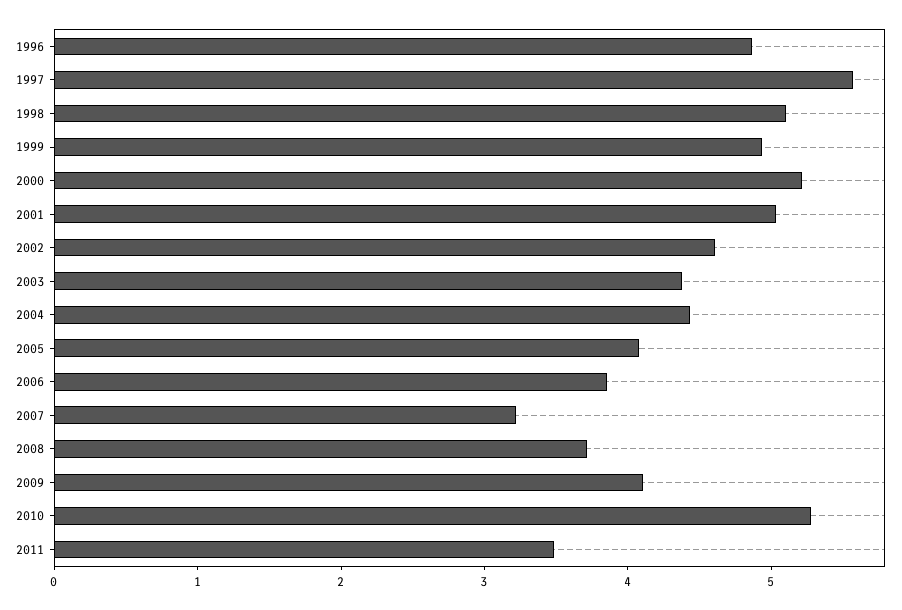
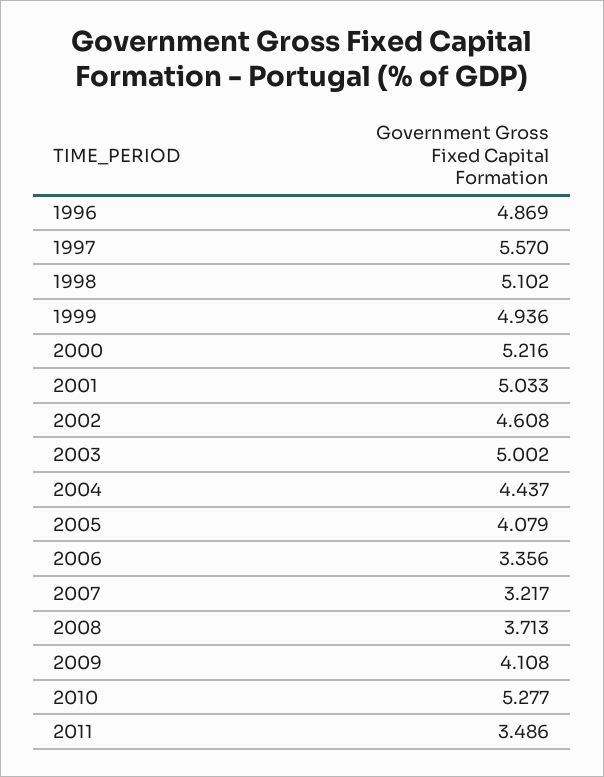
  {
    "1996": 4.869,
    "1997": 5.57,
    "1998": 5.102,
    "1999": 4.936,
    "2000": 5.216,
    "2001": 5.033,
    "2002": 4.608,
-   "2003": 4.4,
+   "2003": 5.002,
    "2004": 4.437,
    "2005": 4.079,
-   "2006": 3.8,
+   "2006": 3.356,
    "2007": 3.217,
    "2008": 3.713,
    "2009": 4.108,
    "2010": 5.277,
    "2011": 3.486
  }

